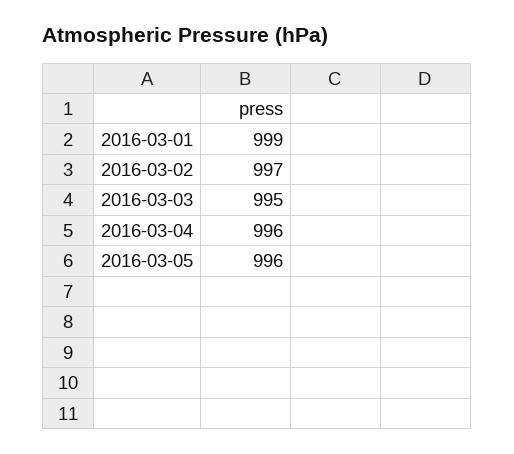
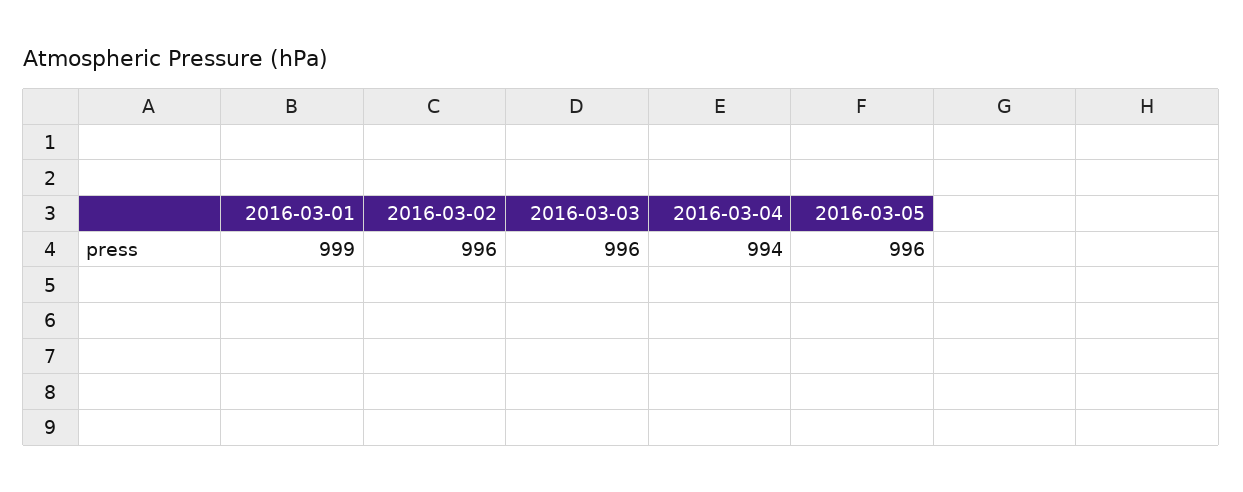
  {
    "2016-03-01": 999,
-   "2016-03-02": 997,
+   "2016-03-02": 996,
-   "2016-03-03": 995,
+   "2016-03-03": 996,
-   "2016-03-04": 996,
+   "2016-03-04": 994,
    "2016-03-05": 996
  }

